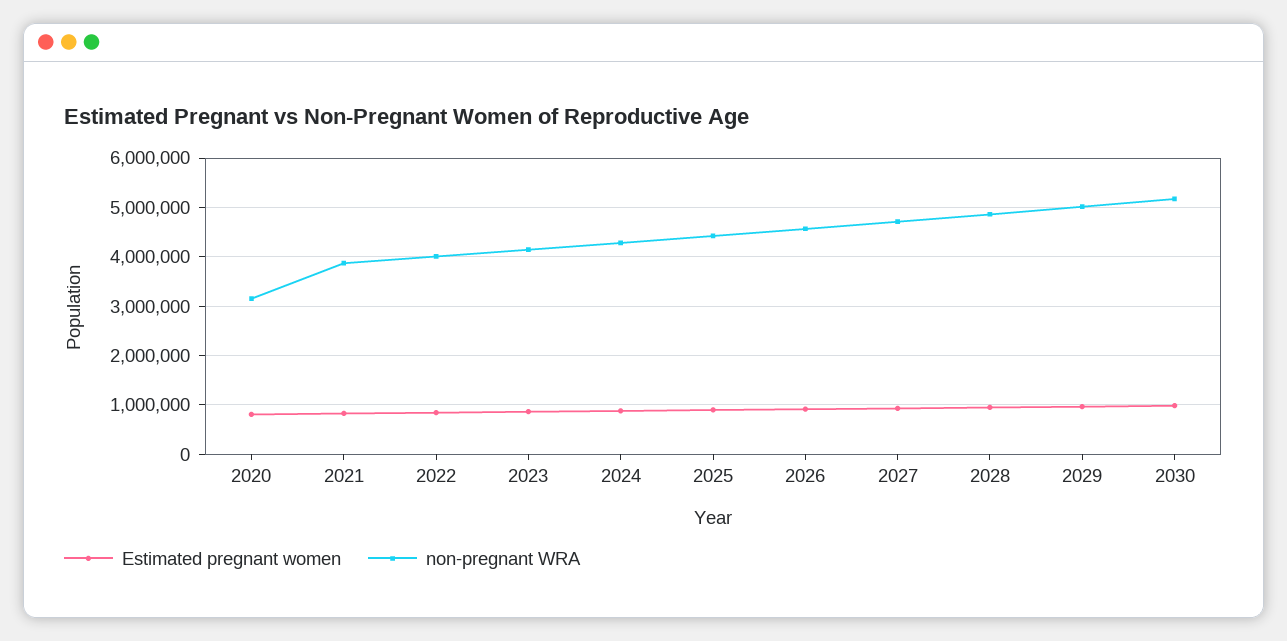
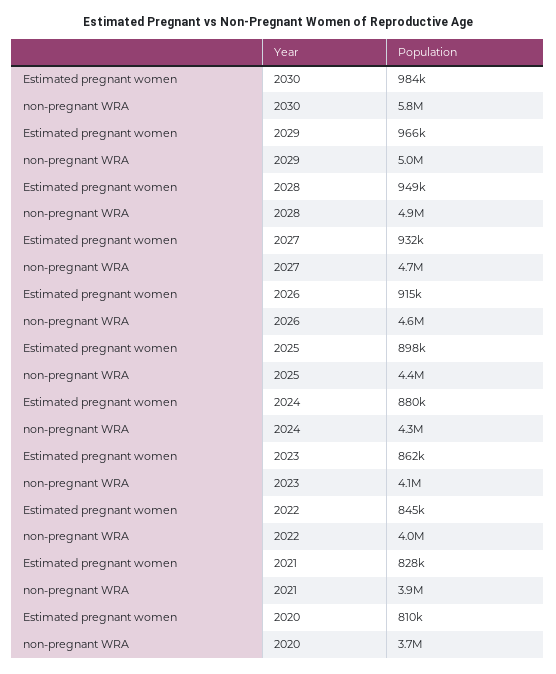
  {
    "Estimated pregnant women": {
      "2020": 810000,
      "2021": 828000,
      "2022": 845000,
      "2023": 862000,
      "2024": 880000,
      "2025": 898000,
      "2026": 915000,
      "2027": 932000,
      "2028": 949000,
      "2029": 966000,
      "2030": 984000
    },
    "non-pregnant WRA": {
-     "2020": 3200000,
+     "2020": 3700000,
      "2021": 3900000,
      "2022": 4000000,
      "2023": 4100000,
      "2024": 4300000,
      "2025": 4400000,
      "2026": 4600000,
      "2027": 4700000,
      "2028": 4900000,
      "2029": 5000000,
-     "2030": 5200000
+     "2030": 5800000
    }
  }

